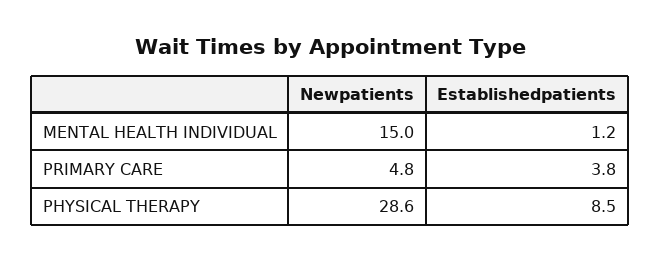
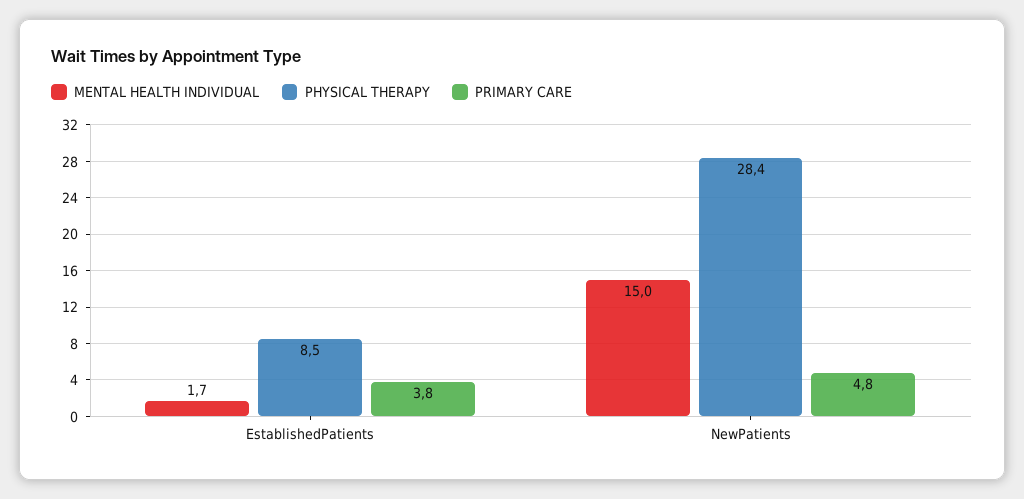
  {
    "MENTAL HEALTH INDIVIDUAL": {
      "Newpatients": 15,
-     "Establishedpatients": 1.2
+     "Establishedpatients": 1.7
    },
    "PRIMARY CARE": {
      "Newpatients": 4.8,
      "Establishedpatients": 3.8
    },
    "PHYSICAL THERAPY": {
-     "Newpatients": 28.6,
+     "Newpatients": 28.4,
      "Establishedpatients": 8.5
    }
  }

